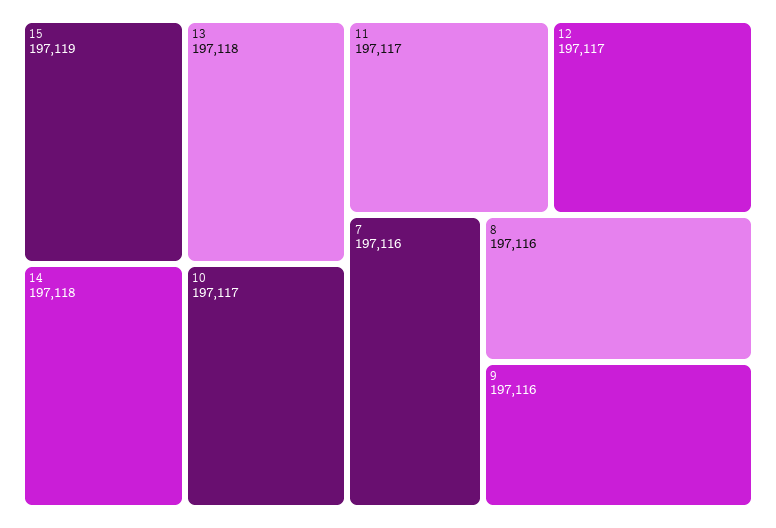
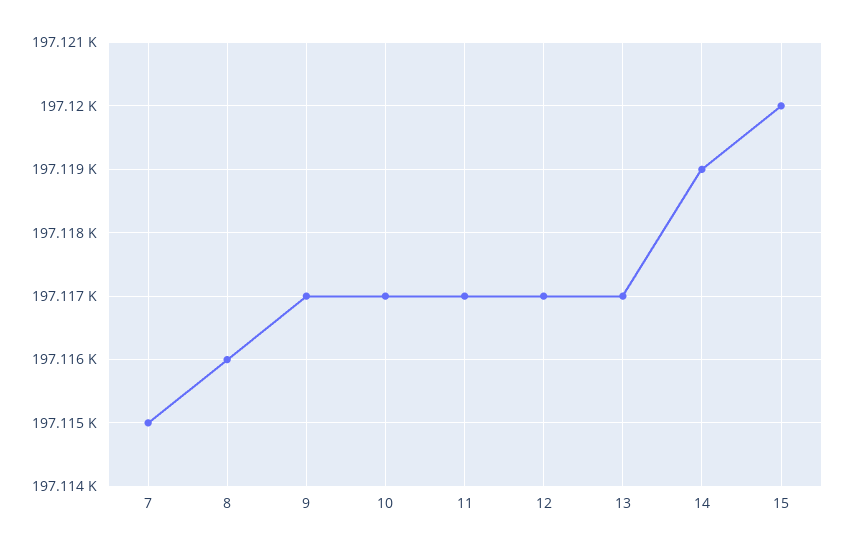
  {
-   "15": 197119,
+   "15": 197120,
-   "13": 197118,
+   "13": 197117,
-   "14": 197118,
+   "14": 197119,
    "10": 197117,
    "11": 197117,
    "12": 197117,
-   "7": 197116,
+   "7": 197115,
    "8": 197116,
-   "9": 197116
+   "9": 197117
  }

